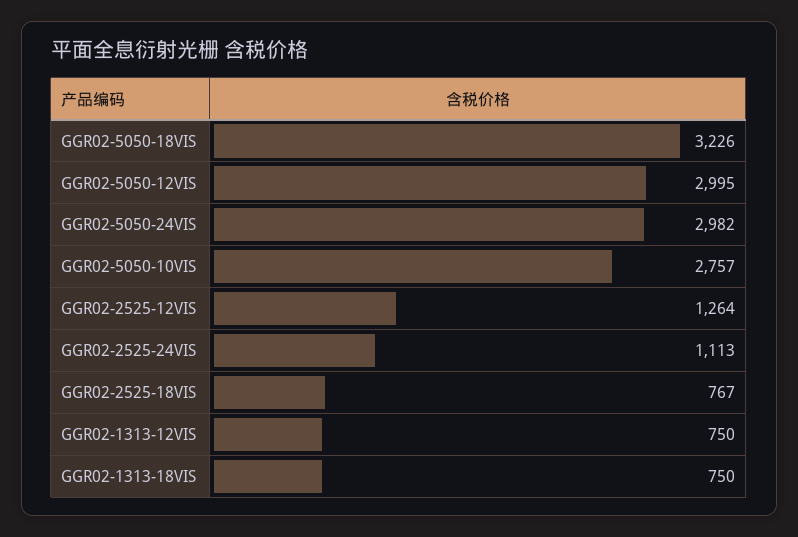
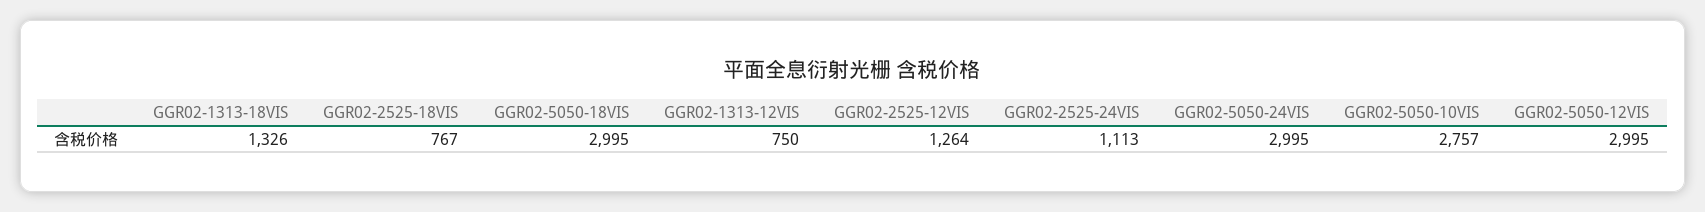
  {
-   "GGR02-5050-18VIS": 3226,
+   "GGR02-5050-18VIS": 2995,
    "GGR02-5050-12VIS": 2995,
-   "GGR02-5050-24VIS": 2982,
+   "GGR02-5050-24VIS": 2995,
    "GGR02-5050-10VIS": 2757,
    "GGR02-2525-12VIS": 1264,
    "GGR02-2525-24VIS": 1113,
    "GGR02-2525-18VIS": 767,
    "GGR02-1313-12VIS": 750,
-   "GGR02-1313-18VIS": 750
+   "GGR02-1313-18VIS": 1326
  }

